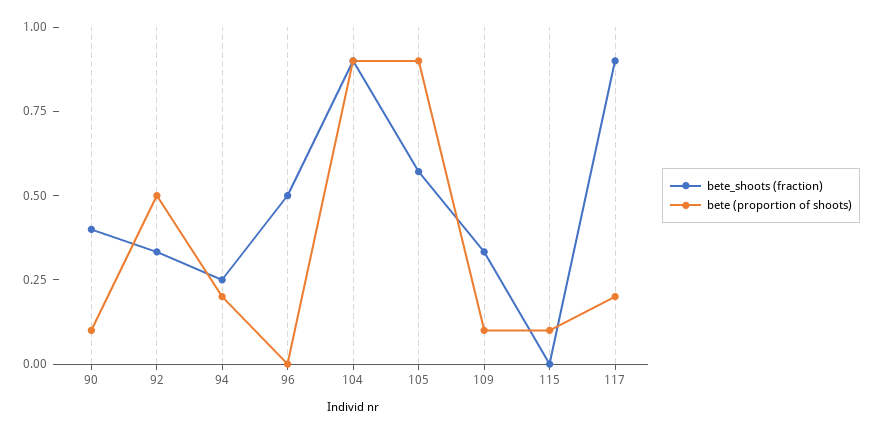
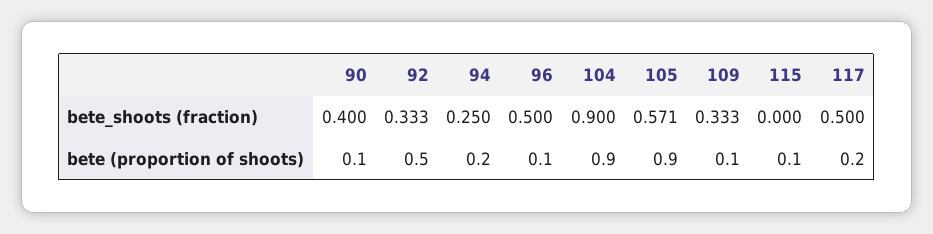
  {
    "bete_shoots (fraction)": {
      "90": 0.4,
      "92": 0.333,
      "94": 0.25,
      "96": 0.5,
      "104": 0.9,
      "105": 0.571,
      "109": 0.333,
      "115": 0,
-     "117": 0.9
+     "117": 0.5
    },
    "bete (proportion of shoots)": {
      "90": 0.1,
      "92": 0.5,
      "94": 0.2,
-     "96": 0,
+     "96": 0.1,
      "104": 0.9,
      "105": 0.9,
      "109": 0.1,
      "115": 0.1,
      "117": 0.2
    }
  }

